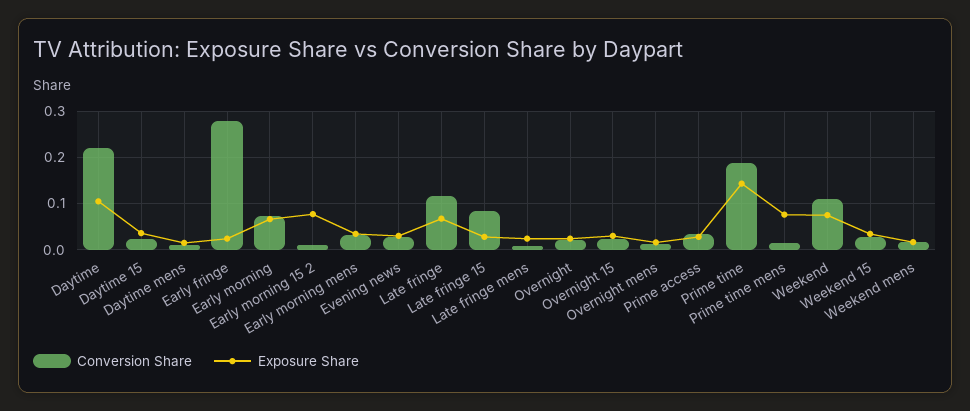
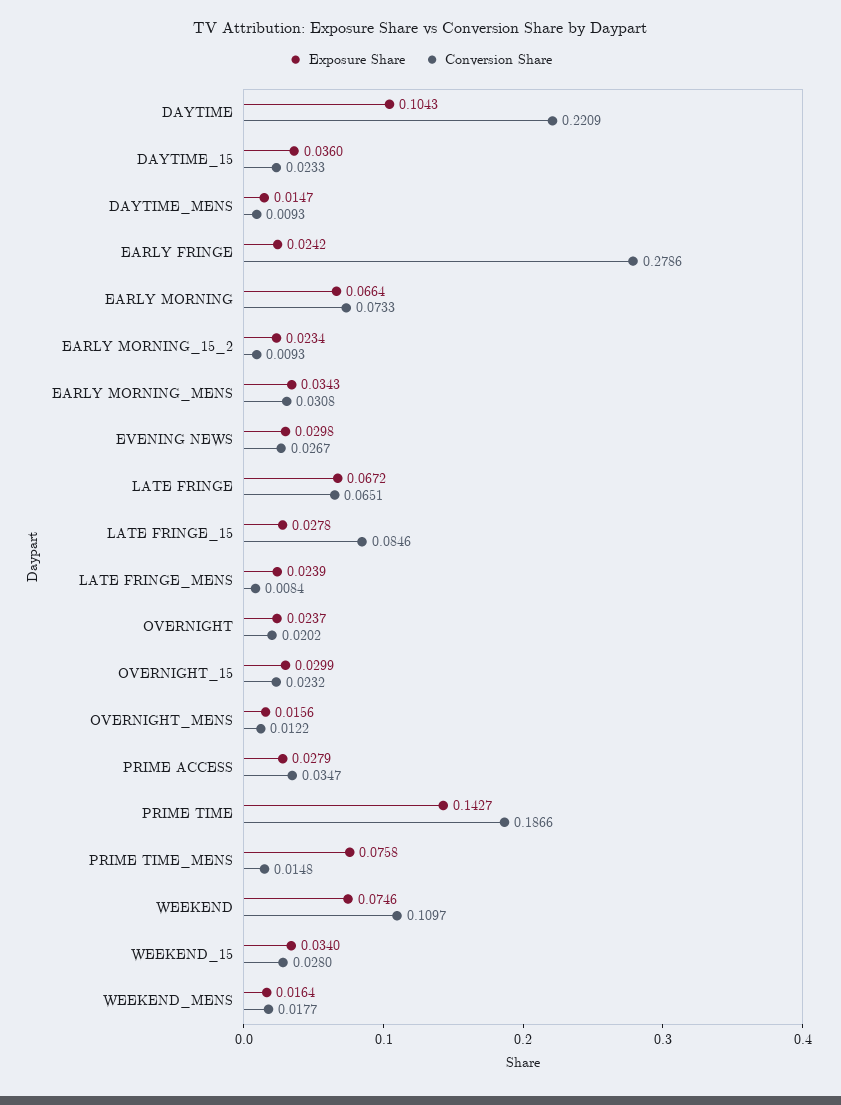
  {
    "Conversion Share": {
      "Daytime": 0.2209,
      "Daytime 15": 0.0233,
      "Daytime mens": 0.0093,
      "Early fringe": 0.2786,
      "Early morning": 0.0733,
      "Early morning 15 2": 0.0093,
      "Early morning mens": 0.0308,
      "Evening news": 0.0267,
-     "Late fringe": 0.12,
+     "Late fringe": 0.0651,
      "Late fringe 15": 0.0846,
      "Late fringe mens": 0.0084,
      "Overnight": 0.0202,
      "Overnight 15": 0.0232,
      "Overnight mens": 0.0122,
      "Prime access": 0.0347,
      "Prime time": 0.1866,
      "Prime time mens": 0.0148,
      "Weekend": 0.1097,
      "Weekend 15": 0.028,
      "Weekend mens": 0.0177
    },
    "Exposure Share": {
      "Daytime": 0.1043,
      "Daytime 15": 0.036,
      "Daytime mens": 0.0147,
      "Early fringe": 0.0242,
      "Early morning": 0.0664,
-     "Early morning 15 2": 0.08,
+     "Early morning 15 2": 0.0234,
      "Early morning mens": 0.0343,
      "Evening news": 0.0298,
      "Late fringe": 0.0672,
      "Late fringe 15": 0.0278,
      "Late fringe mens": 0.0239,
      "Overnight": 0.0237,
      "Overnight 15": 0.0299,
      "Overnight mens": 0.0156,
      "Prime access": 0.0279,
      "Prime time": 0.1427,
      "Prime time mens": 0.0758,
      "Weekend": 0.0746,
      "Weekend 15": 0.034,
      "Weekend mens": 0.0164
    }
  }

